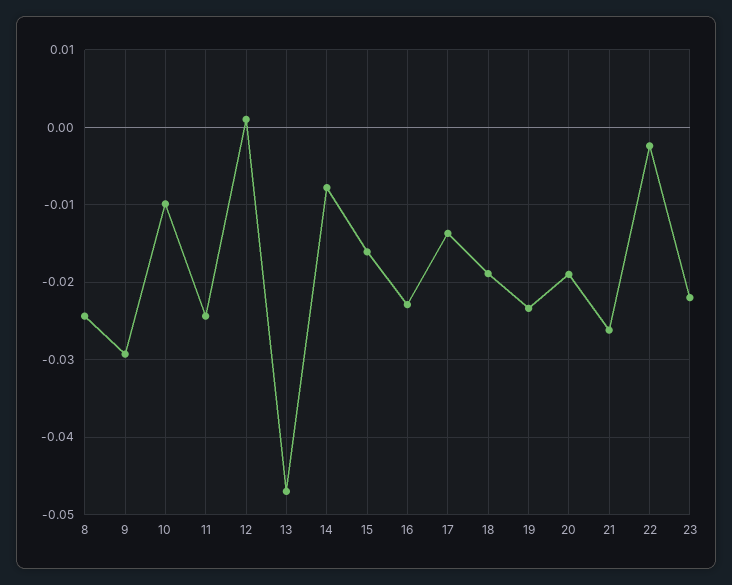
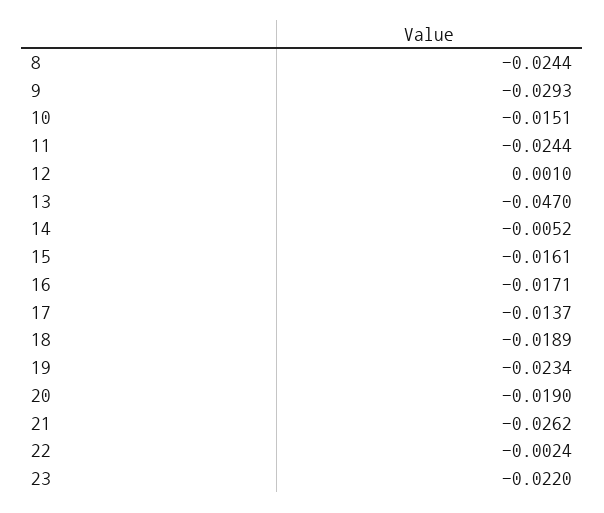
  {
    "8": -0.0244,
    "9": -0.0293,
-   "10": -0.01,
+   "10": -0.0151,
    "11": -0.0244,
    "12": 0.001,
    "13": -0.047,
-   "14": -0.008,
+   "14": -0.0052,
    "15": -0.0161,
-   "16": -0.023,
+   "16": -0.0171,
    "17": -0.0137,
    "18": -0.0189,
    "19": -0.0234,
    "20": -0.019,
    "21": -0.0262,
    "22": -0.0024,
    "23": -0.022
  }

